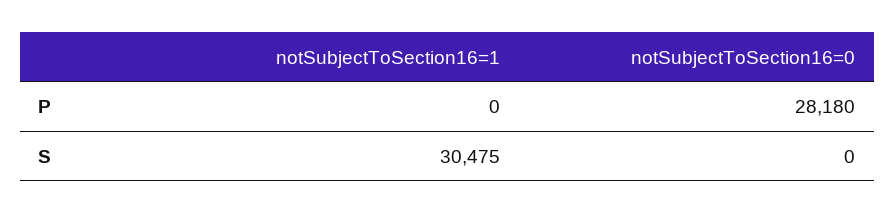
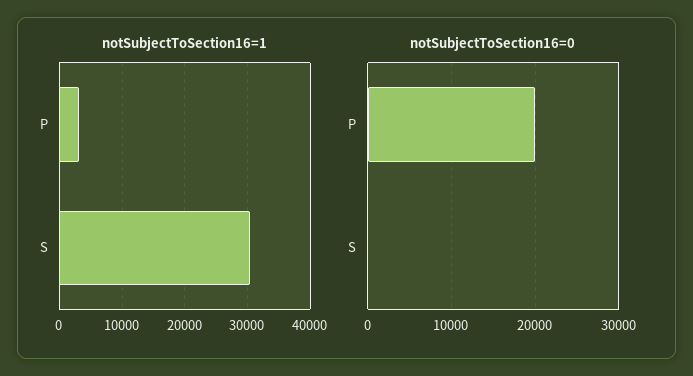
  {
    "notSubjectToSection16=1": {
-     "P": 0,
+     "P": 3000,
      "S": 30475
    },
    "notSubjectToSection16=0": {
-     "P": 28180,
+     "P": 20000,
      "S": 0
    }
  }

